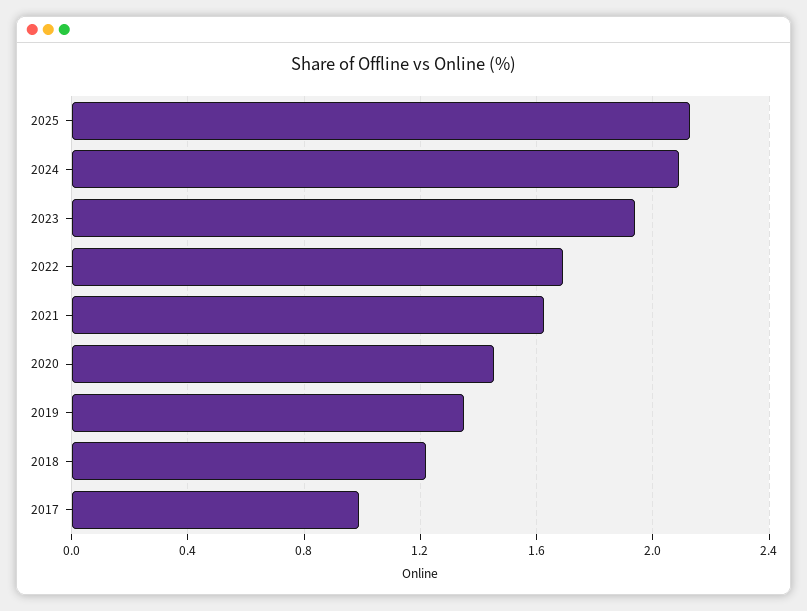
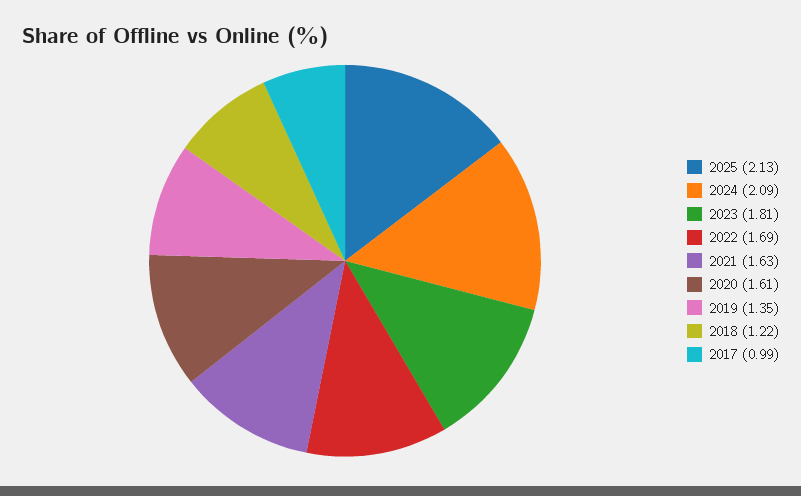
  {
    "2025": 2.13,
    "2024": 2.09,
-   "2023": 1.95,
+   "2023": 1.81,
    "2022": 1.69,
    "2021": 1.63,
-   "2020": 1.45,
+   "2020": 1.61,
    "2019": 1.35,
    "2018": 1.22,
    "2017": 0.99
  }

